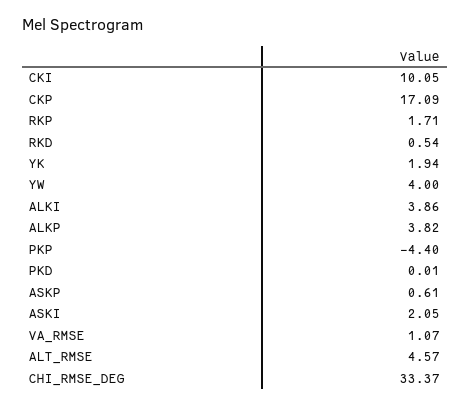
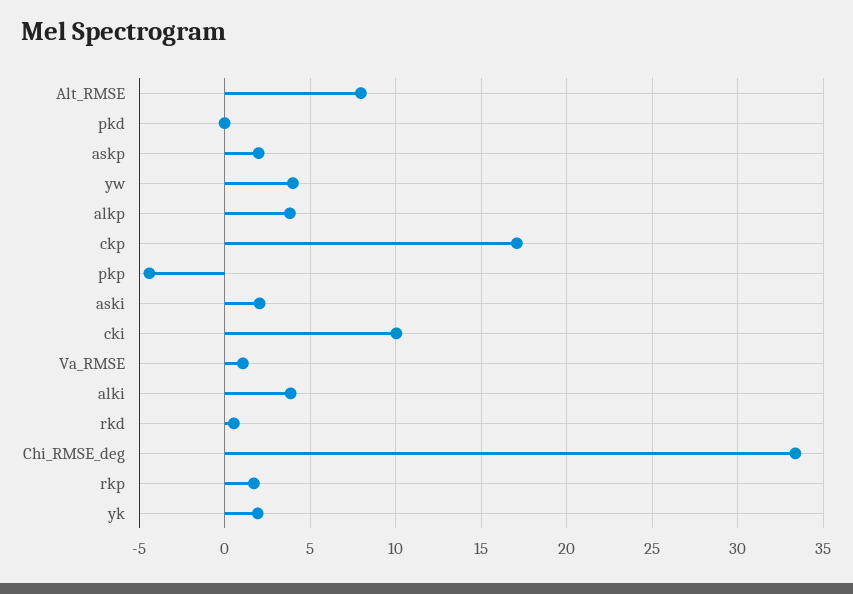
  {
    "CKI": 10.05,
    "CKP": 17.09,
    "RKP": 1.71,
    "RKD": 0.54,
    "YK": 1.94,
    "YW": 4,
    "ALKI": 3.86,
    "ALKP": 3.82,
    "PKP": -4.4,
    "PKD": 0.01,
-   "ASKP": 0.61,
+   "ASKP": 2,
    "ASKI": 2.05,
    "VA_RMSE": 1.07,
-   "ALT_RMSE": 4.57,
+   "ALT_RMSE": 8,
    "CHI_RMSE_DEG": 33.37
  }

